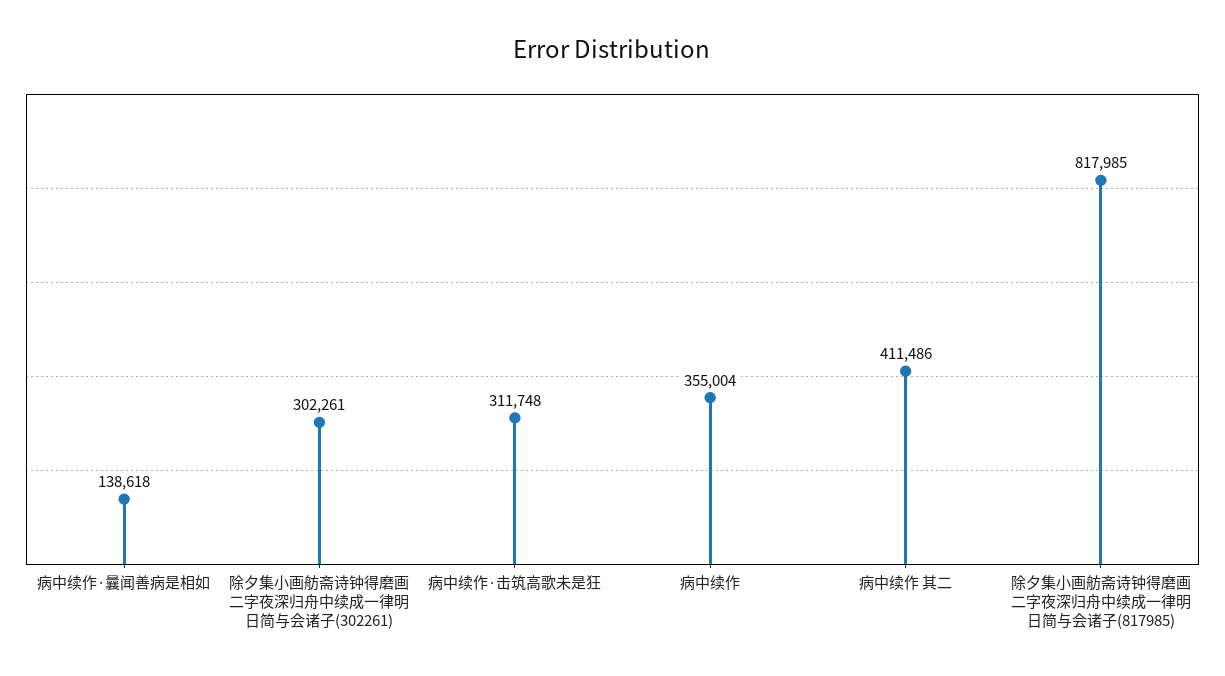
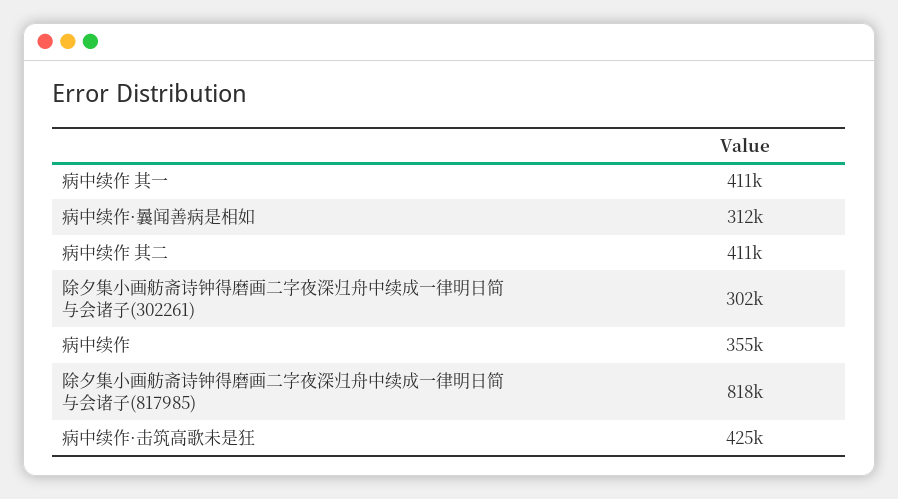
  {
-   "病中续作·曩闻善病是相如": 138618,
+   "病中续作·曩闻善病是相如": 312000,
    "除夕集小画舫斋诗钟得磨画二字夜深归舟中续成一律明日简与会诸子(302261)": 302261,
-   "病中续作·击筑高歌未是狂": 311748,
+   "病中续作·击筑高歌未是狂": 425000,
    "病中续作": 355004,
    "病中续作 其二": 411486,
-   "除夕集小画舫斋诗钟得磨画二字夜深归舟中续成一律明日简与会诸子(817985)": 817985
+   "除夕集小画舫斋诗钟得磨画二字夜深归舟中续成一律明日简与会诸子(817985)": 817985,
+   "病中续作 其一": 411000
  }

